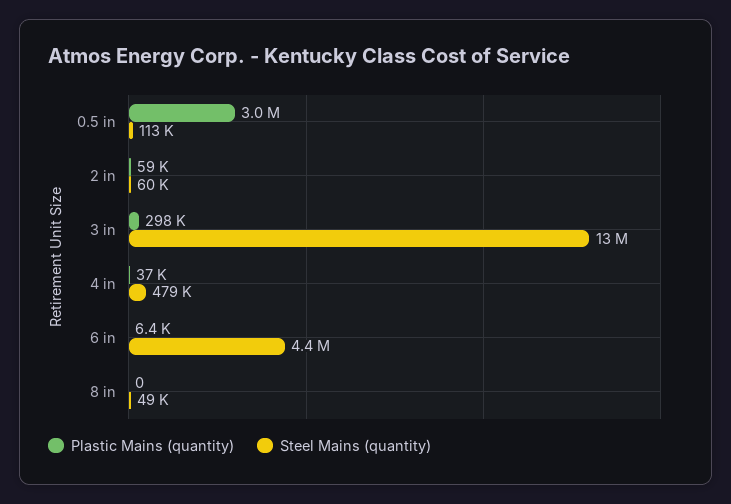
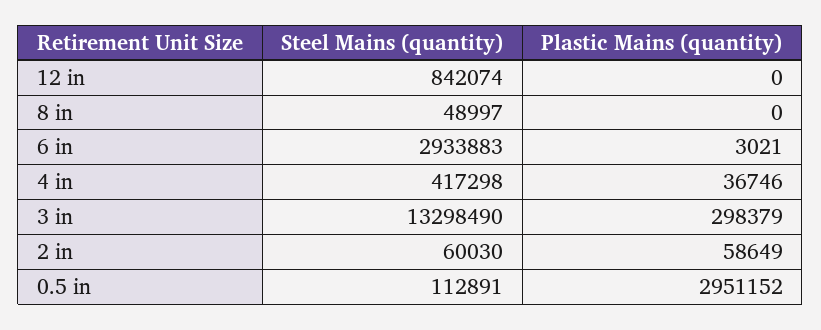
  {
    "Plastic Mains (quantity)": {
      "0.5 in": 2951152,
      "2 in": 58649,
      "3 in": 298379,
      "4 in": 36746,
-     "6 in": 6400,
+     "6 in": 3021,
-     "8 in": 0
+     "8 in": 0,
+     "12 in": 0
    },
    "Steel Mains (quantity)": {
      "0.5 in": 112891,
      "2 in": 60030,
      "3 in": 13298490,
-     "4 in": 479000,
+     "4 in": 417298,
-     "6 in": 4400000,
+     "6 in": 2933883,
-     "8 in": 48997
+     "8 in": 48997,
+     "12 in": 842074
    }
  }

